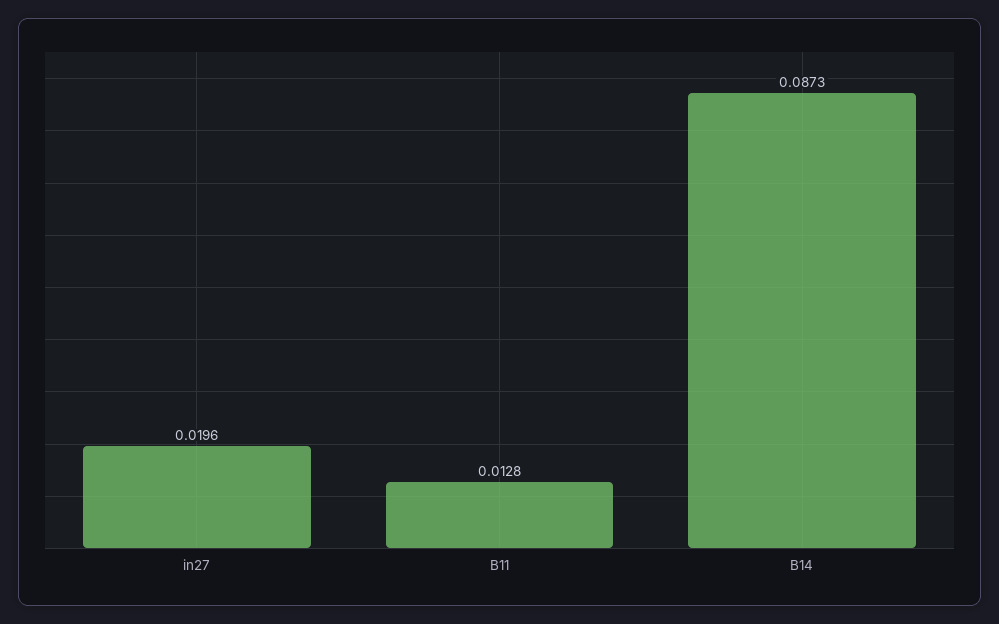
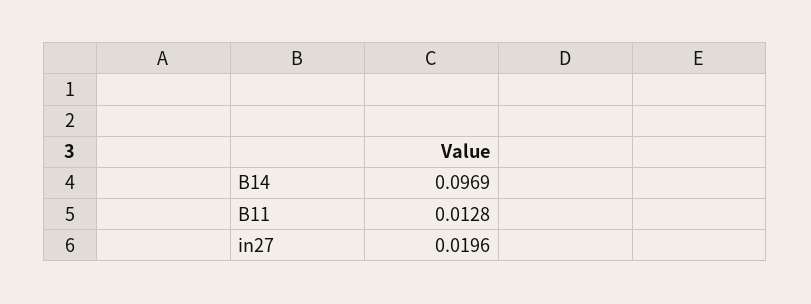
  {
    "in27": 0.0196,
    "B11": 0.0128,
-   "B14": 0.0873
+   "B14": 0.0969
  }

